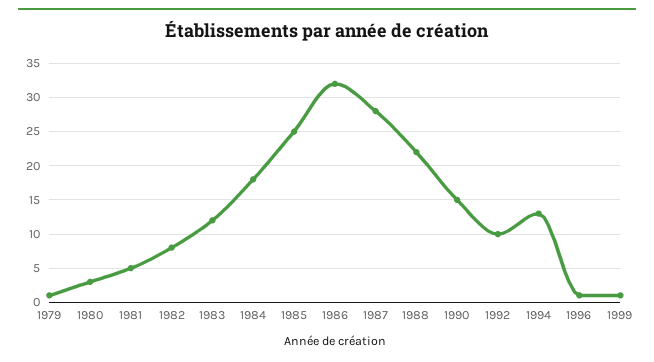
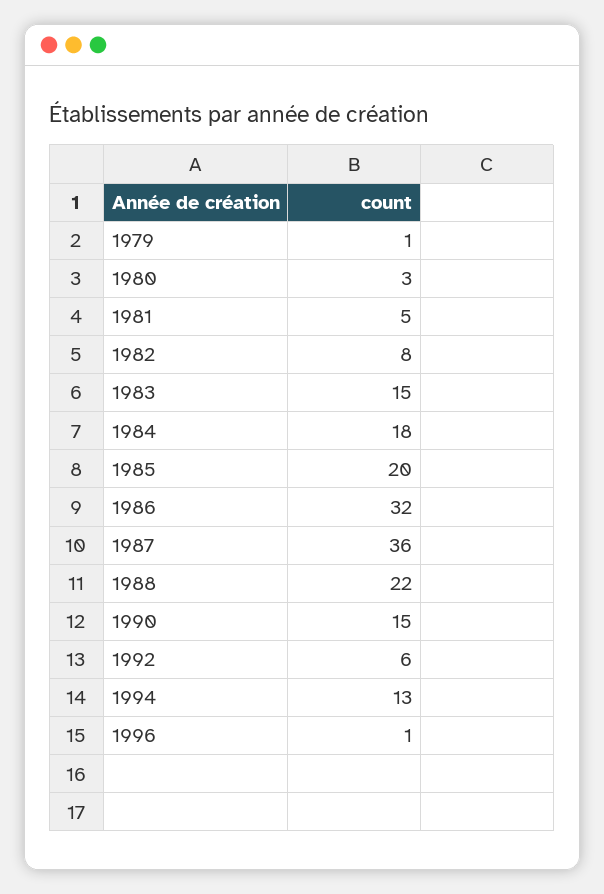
  {
    "1979": 1,
    "1980": 3,
    "1981": 5,
    "1982": 8,
-   "1983": 12,
+   "1983": 15,
    "1984": 18,
-   "1985": 25,
+   "1985": 20,
    "1986": 32,
-   "1987": 28,
+   "1987": 36,
    "1988": 22,
    "1990": 15,
-   "1992": 10,
+   "1992": 6,
    "1994": 13,
-   "1996": 1,
+   "1996": 1
-   "1999": 1
  }

